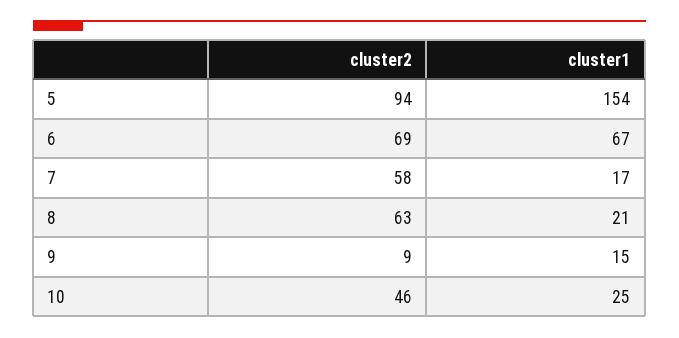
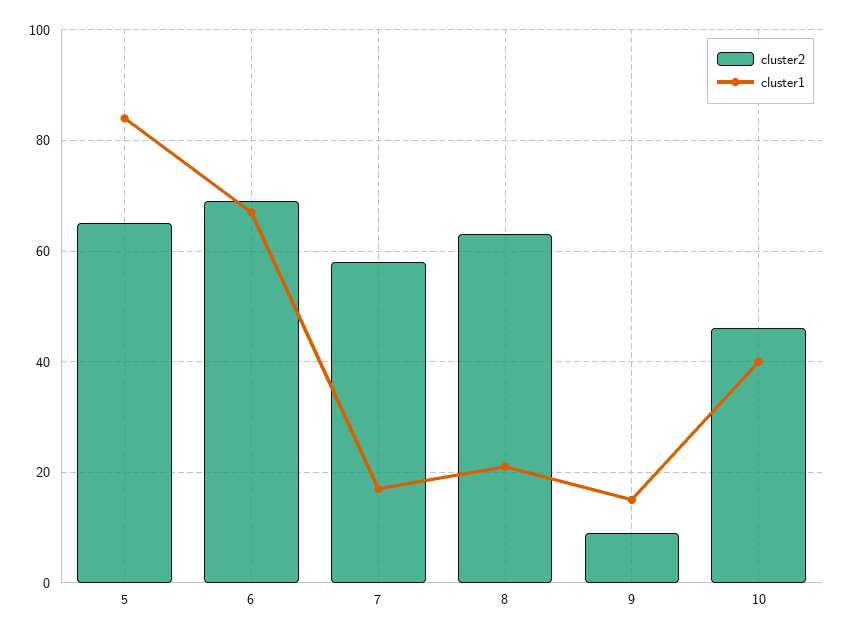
  {
    "cluster2": {
-     "5": 94,
+     "5": 65,
      "6": 69,
      "7": 58,
      "8": 63,
      "9": 9,
      "10": 46
    },
    "cluster1": {
-     "5": 154,
+     "5": 85,
      "6": 67,
      "7": 17,
      "8": 21,
      "9": 15,
-     "10": 25
+     "10": 40
    }
  }

